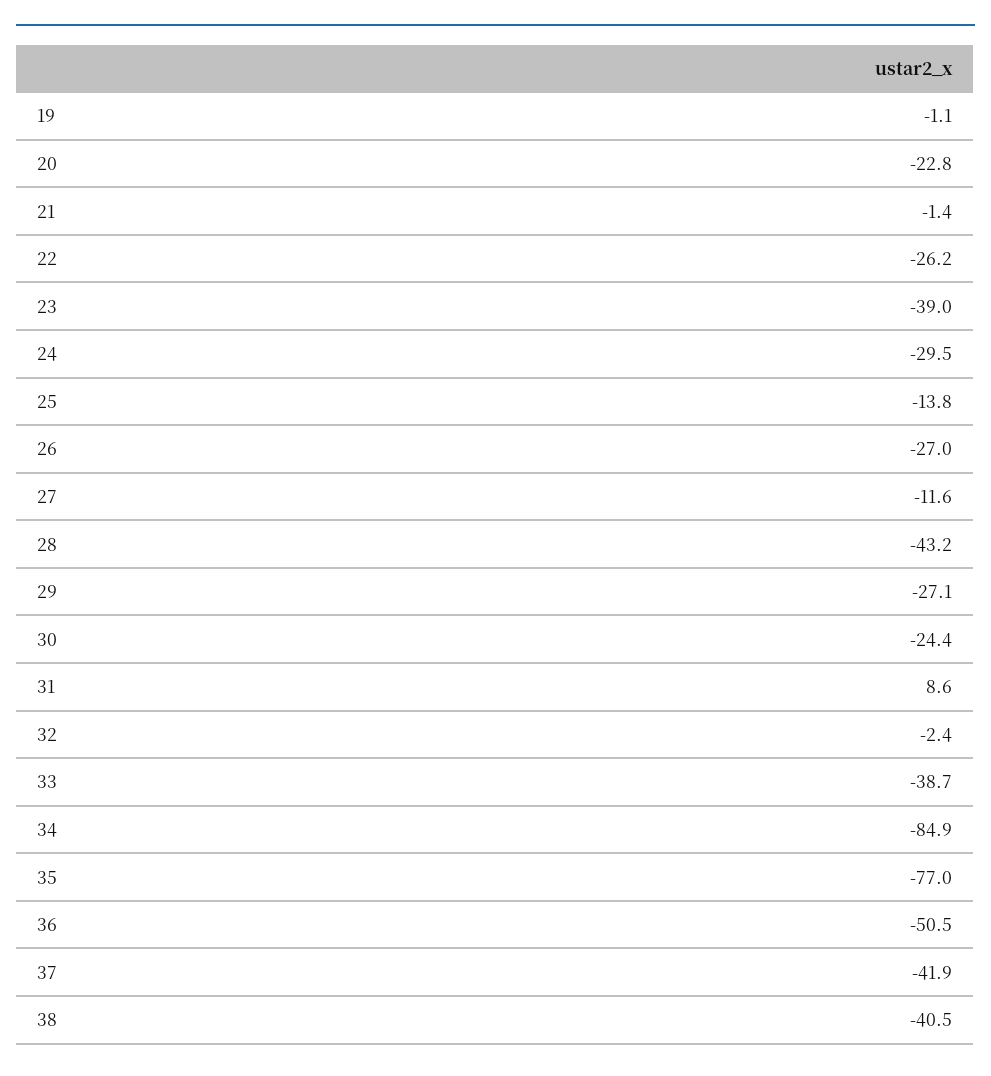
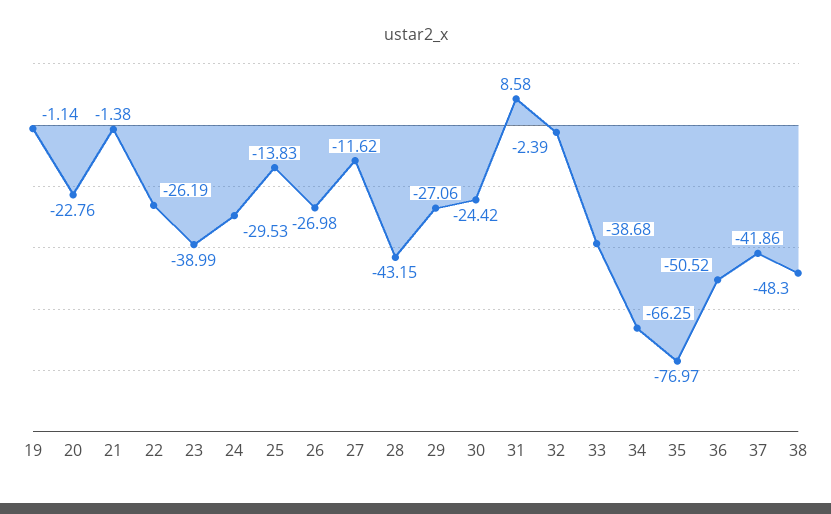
  {
    "19": -1.14,
    "20": -22.76,
    "21": -1.38,
    "22": -26.19,
    "23": -38.99,
    "24": -29.53,
    "25": -13.83,
    "26": -26.98,
    "27": -11.62,
    "28": -43.15,
    "29": -27.06,
    "30": -24.42,
    "31": 8.58,
    "32": -2.39,
    "33": -38.68,
-   "34": -84.9,
+   "34": -66.25,
    "35": -76.97,
    "36": -50.52,
    "37": -41.86,
-   "38": -40.5
+   "38": -48.3
  }

